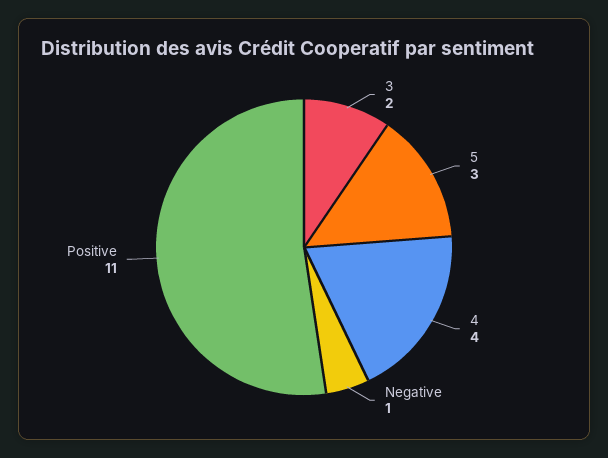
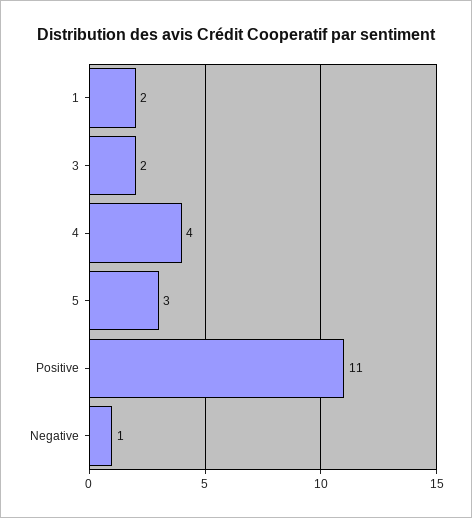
  {
    "3": 2,
    "5": 3,
    "4": 4,
    "Negative": 1,
-   "Positive": 11
+   "Positive": 11,
+   "1": 2
  }

